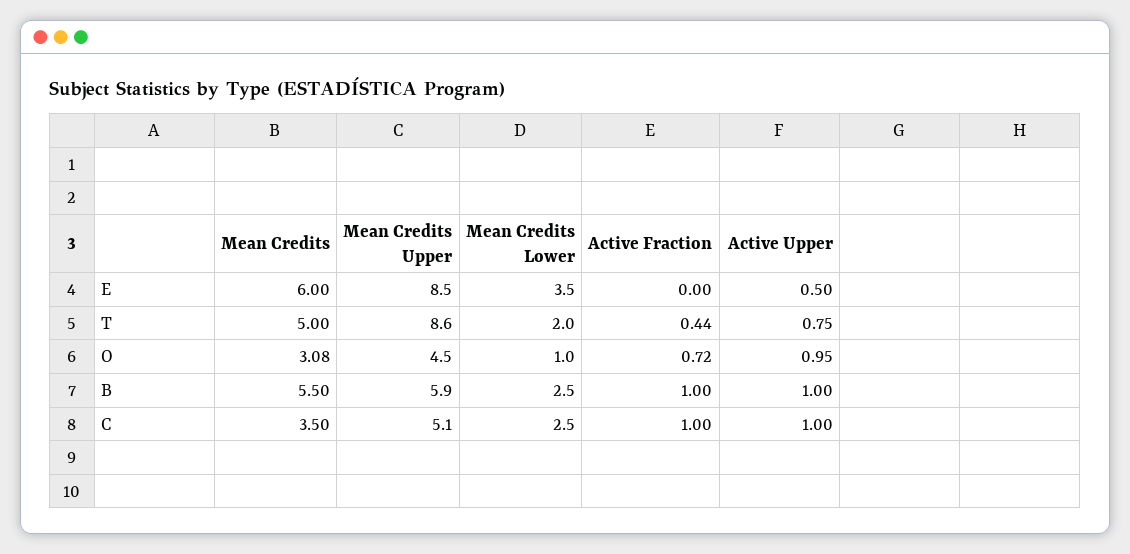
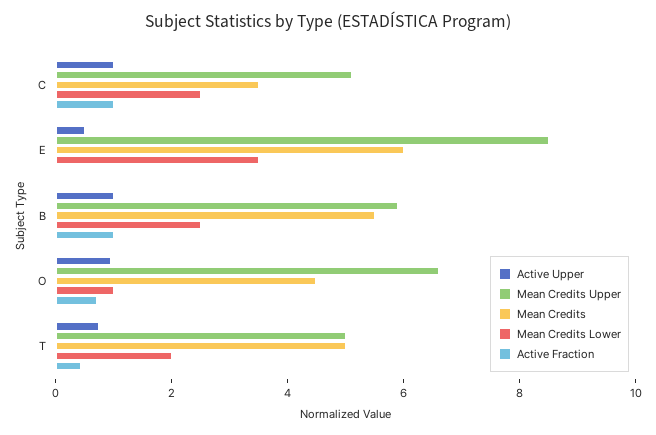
  {
    "Mean Credits": {
      "E": 6,
      "T": 5,
-     "O": 3.08,
+     "O": 4.5,
      "B": 5.5,
      "C": 3.5
    },
    "Mean Credits Upper": {
      "E": 8.5,
-     "T": 8.6,
+     "T": 5,
-     "O": 4.5,
+     "O": 6.5,
      "B": 5.9,
      "C": 5.1
    },
    "Mean Credits Lower": {
      "E": 3.5,
      "T": 2,
      "O": 1,
      "B": 2.5,
      "C": 2.5
    },
    "Active Fraction": {
      "E": 0,
      "T": 0.44,
      "O": 0.72,
      "B": 1,
      "C": 1
    },
    "Active Upper": {
      "E": 0.5,
      "T": 0.75,
      "O": 0.95,
      "B": 1,
      "C": 1
    }
  }

